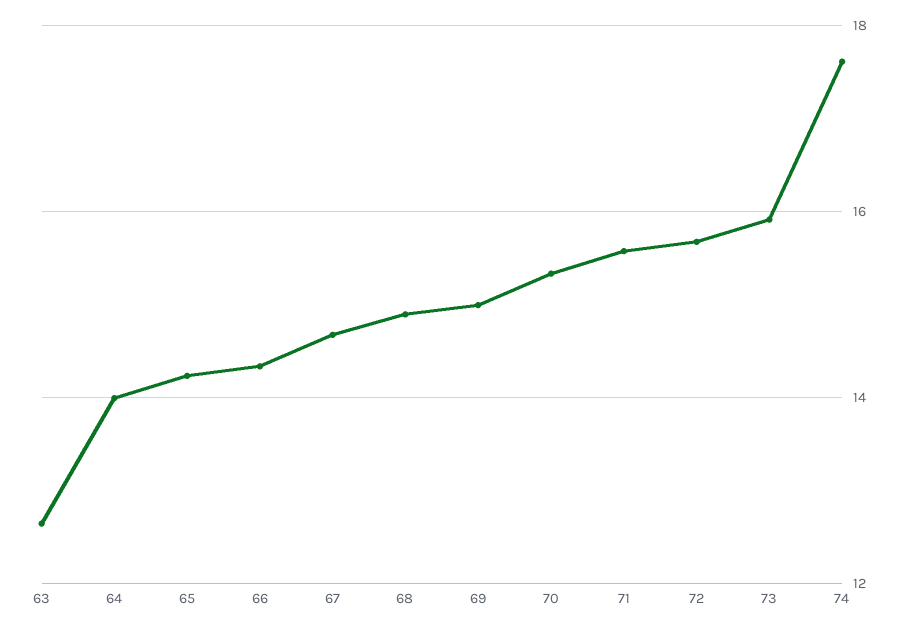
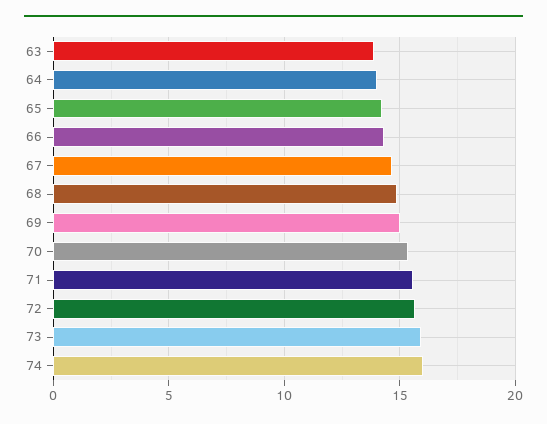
  {
-   "63": 12.6,
+   "63": 14,
    "64": 14,
    "65": 14.2,
    "66": 14.4,
    "67": 14.6,
    "68": 14.8,
    "69": 15,
    "70": 15.4,
    "71": 15.6,
    "72": 15.6,
    "73": 16,
-   "74": 17.6
+   "74": 16
  }

